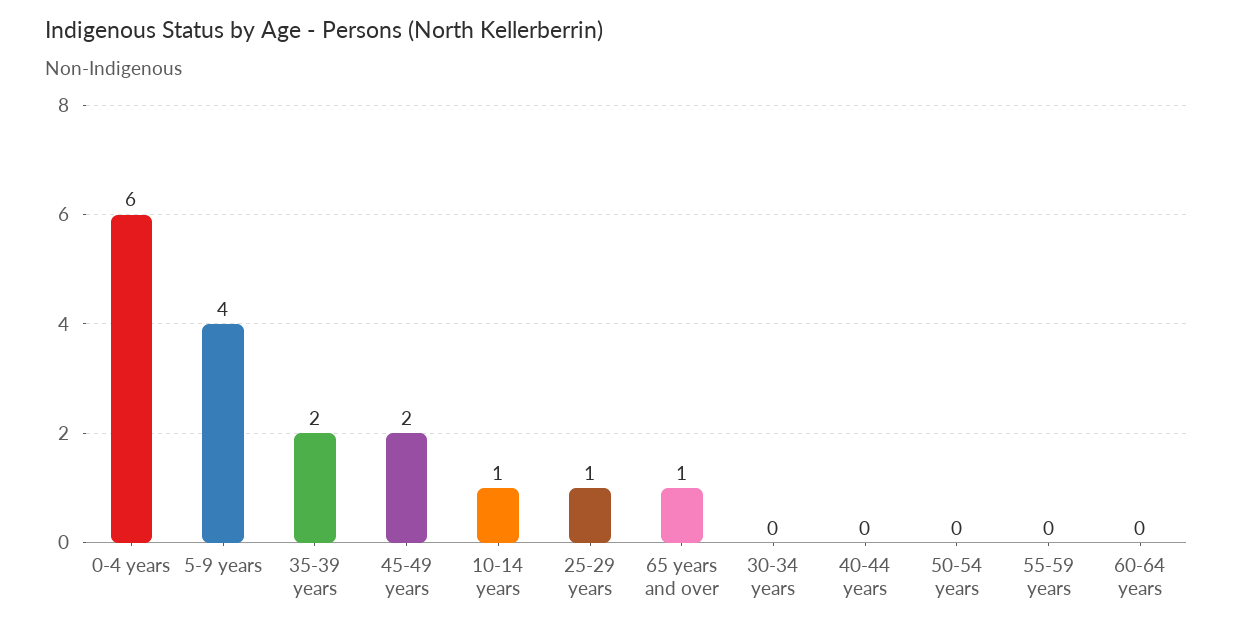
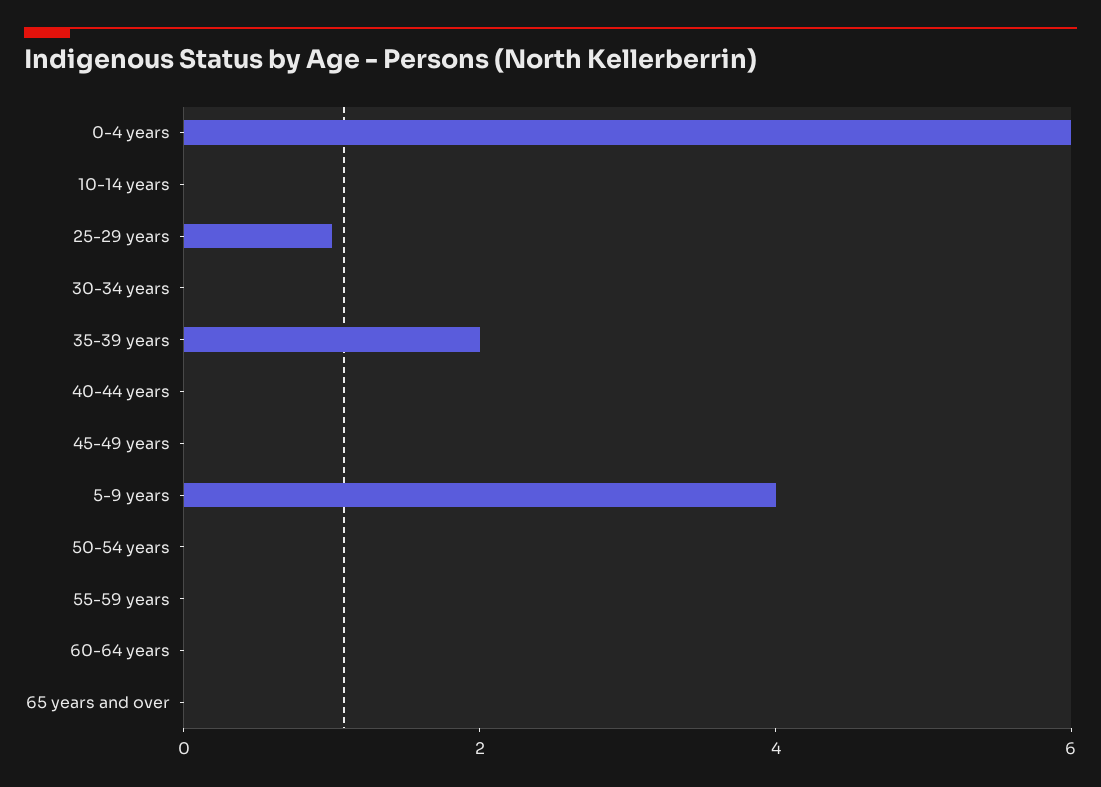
  {
    "0-4 years": 6,
    "5-9 years": 4,
    "35-39 years": 2,
-   "45-49 years": 2,
+   "45-49 years": 0,
-   "10-14 years": 1,
+   "10-14 years": 0,
    "25-29 years": 1,
-   "65 years and over": 1,
+   "65 years and over": 0,
    "30-34 years": 0,
    "40-44 years": 0,
    "50-54 years": 0,
    "55-59 years": 0,
    "60-64 years": 0
  }

